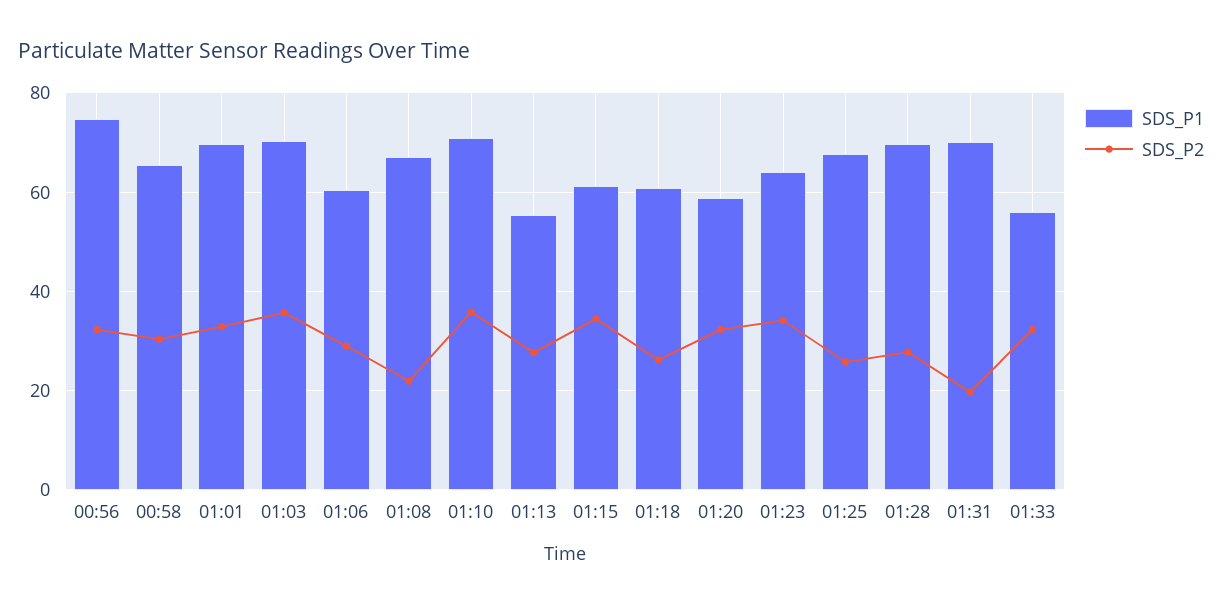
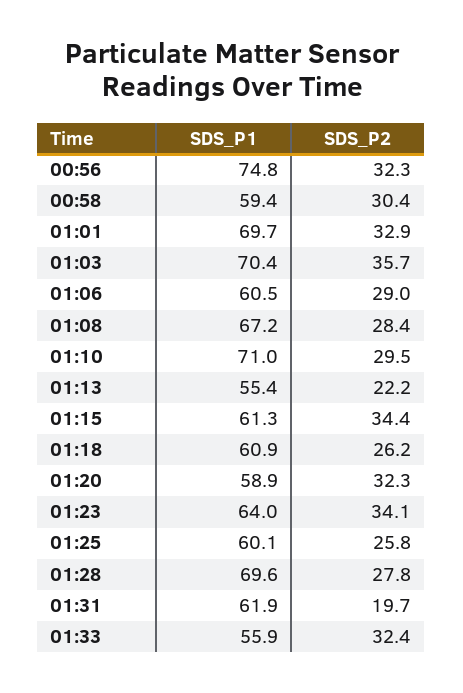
  {
    "SDS_P1": {
      "00:56": 74.8,
-     "00:58": 66,
+     "00:58": 59.4,
      "01:01": 69.7,
      "01:03": 70.4,
      "01:06": 60.5,
      "01:08": 67.2,
      "01:10": 71,
      "01:13": 55.4,
      "01:15": 61.3,
      "01:18": 60.9,
      "01:20": 58.9,
      "01:23": 64,
-     "01:25": 68,
+     "01:25": 60.1,
      "01:28": 69.6,
-     "01:31": 70,
+     "01:31": 61.9,
      "01:33": 55.9
    },
    "SDS_P2": {
      "00:56": 32.3,
      "00:58": 30.4,
      "01:01": 32.9,
      "01:03": 35.7,
      "01:06": 29,
-     "01:08": 22,
+     "01:08": 28.4,
-     "01:10": 36,
+     "01:10": 29.5,
-     "01:13": 28,
+     "01:13": 22.2,
      "01:15": 34.4,
      "01:18": 26.2,
      "01:20": 32.3,
      "01:23": 34.1,
      "01:25": 25.8,
      "01:28": 27.8,
      "01:31": 19.7,
      "01:33": 32.4
    }
  }

